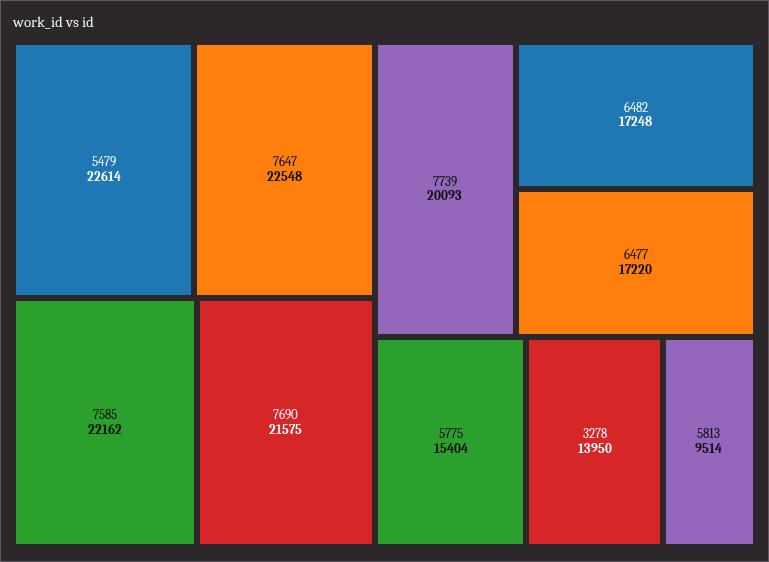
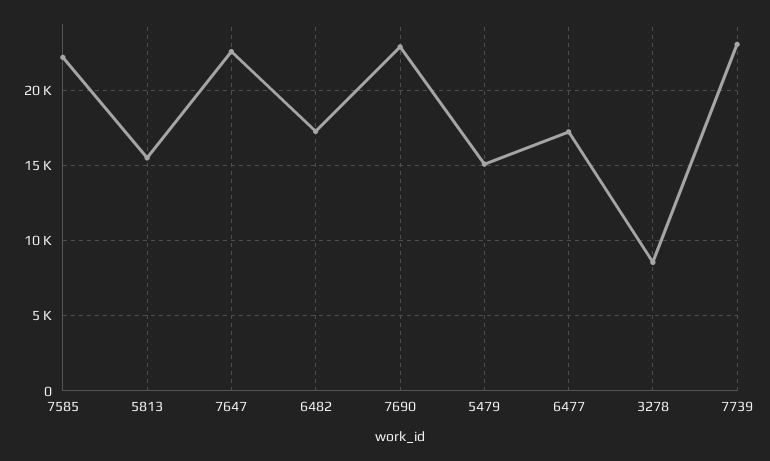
  {
-   "5479": 22614,
+   "5479": 15000,
    "7647": 22548,
    "7585": 22162,
-   "7690": 21575,
+   "7690": 23000,
-   "7739": 20093,
+   "7739": 23000,
    "6482": 17248,
    "6477": 17220,
-   "5775": 15404,
-   "3278": 13950,
+   "3278": 8500,
-   "5813": 9514
+   "5813": 15500
  }

